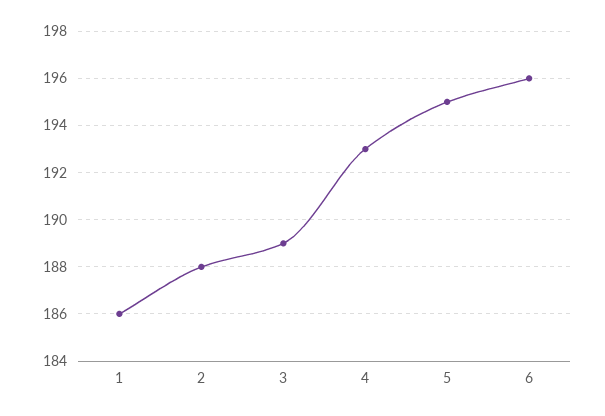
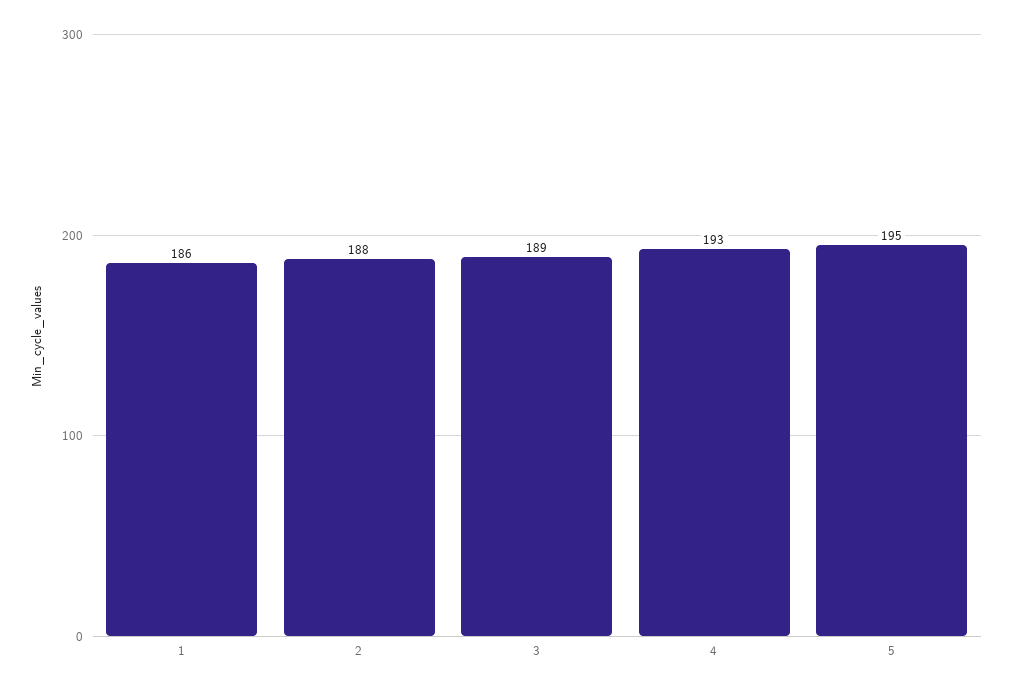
  {
    "1": 186,
    "2": 188,
    "3": 189,
    "4": 193,
-   "5": 195,
+   "5": 195
-   "6": 196
  }

